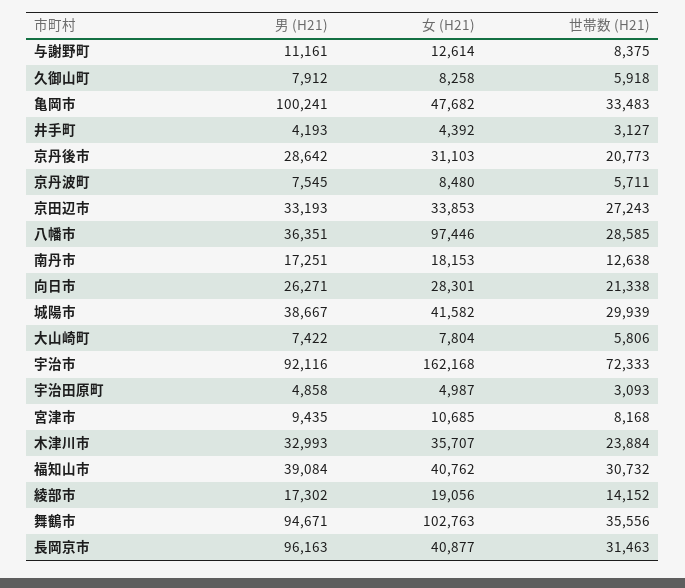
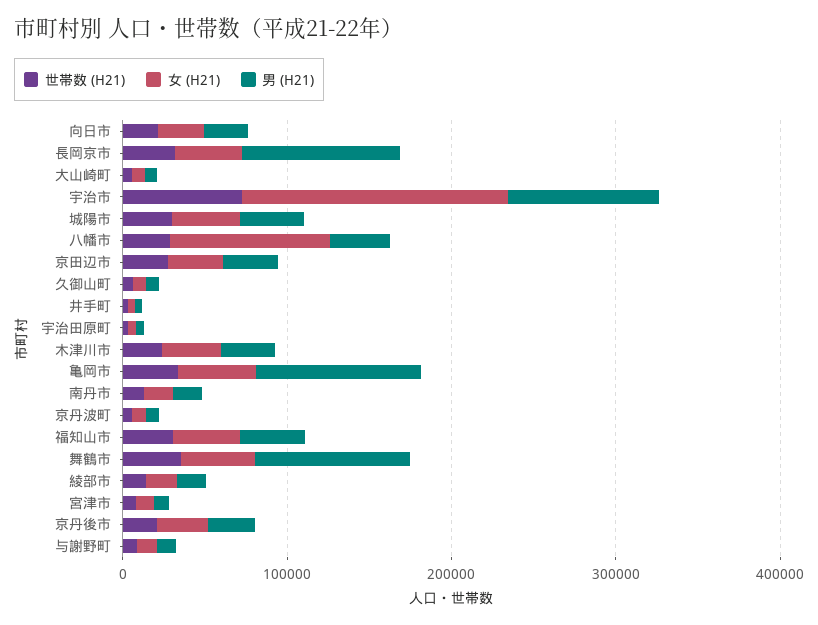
  {
    "男 (H21)": {
      "与謝野町": 11161,
      "久御山町": 7912,
      "亀岡市": 100241,
      "井手町": 4193,
      "京丹後市": 28642,
      "京丹波町": 7545,
      "京田辺市": 33193,
      "八幡市": 36351,
      "南丹市": 17251,
      "向日市": 26271,
      "城陽市": 38667,
      "大山崎町": 7422,
      "宇治市": 92116,
      "宇治田原町": 4858,
      "宮津市": 9435,
      "木津川市": 32993,
      "福知山市": 39084,
      "綾部市": 17302,
      "舞鶴市": 94671,
      "長岡京市": 96163
    },
    "女 (H21)": {
      "与謝野町": 12614,
      "久御山町": 8258,
      "亀岡市": 47682,
      "井手町": 4392,
      "京丹後市": 31103,
      "京丹波町": 8480,
      "京田辺市": 33853,
      "八幡市": 97446,
      "南丹市": 18153,
      "向日市": 28301,
      "城陽市": 41582,
      "大山崎町": 7804,
      "宇治市": 162168,
      "宇治田原町": 4987,
      "宮津市": 10685,
      "木津川市": 35707,
      "福知山市": 40762,
      "綾部市": 19056,
-     "舞鶴市": 102763,
+     "舞鶴市": 40000,
      "長岡京市": 40877
    },
    "世帯数 (H21)": {
      "与謝野町": 8375,
      "久御山町": 5918,
      "亀岡市": 33483,
      "井手町": 3127,
      "京丹後市": 20773,
      "京丹波町": 5711,
      "京田辺市": 27243,
      "八幡市": 28585,
      "南丹市": 12638,
      "向日市": 21338,
      "城陽市": 29939,
      "大山崎町": 5806,
      "宇治市": 72333,
      "宇治田原町": 3093,
      "宮津市": 8168,
      "木津川市": 23884,
      "福知山市": 30732,
      "綾部市": 14152,
      "舞鶴市": 35556,
      "長岡京市": 31463
    }
  }

